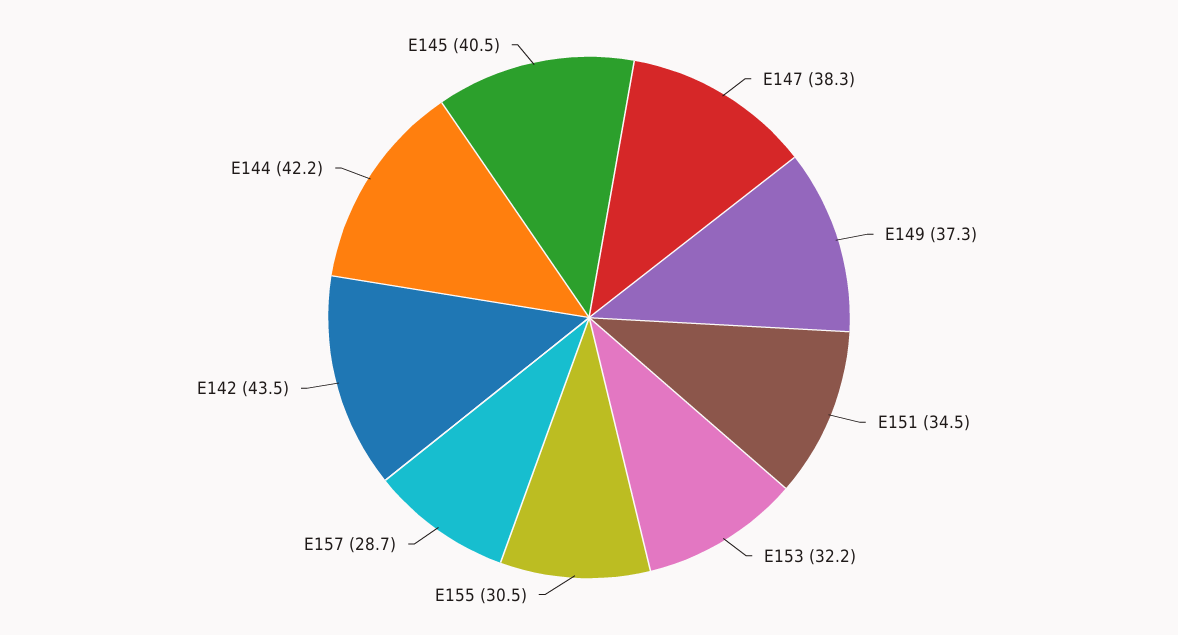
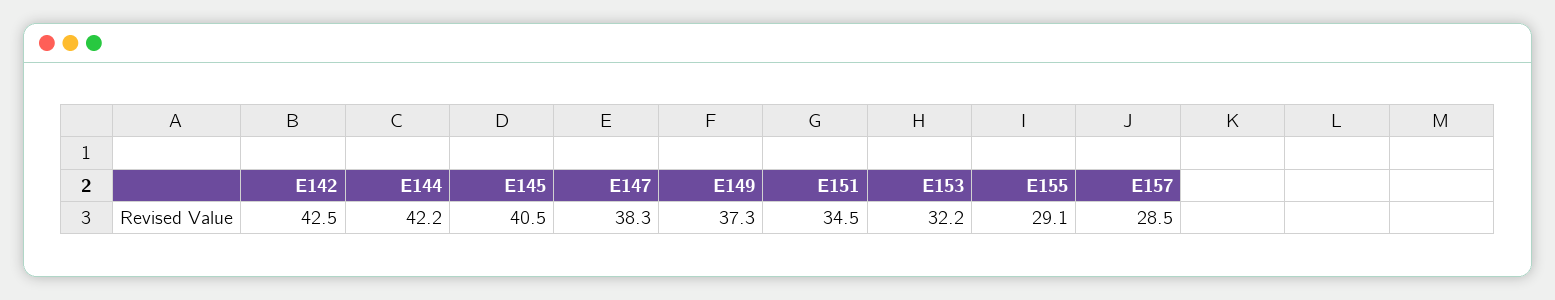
  {
    "E147": 38.3,
    "E149": 37.3,
    "E151": 34.5,
    "E153": 32.2,
-   "E155": 30.5,
+   "E155": 29.1,
-   "E157": 28.7,
+   "E157": 28.5,
-   "E142": 43.5,
+   "E142": 42.5,
    "E144": 42.2,
    "E145": 40.5
  }

